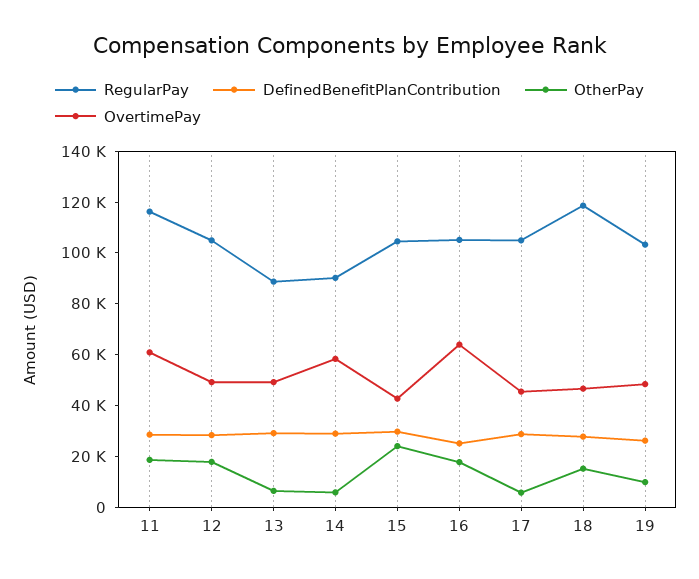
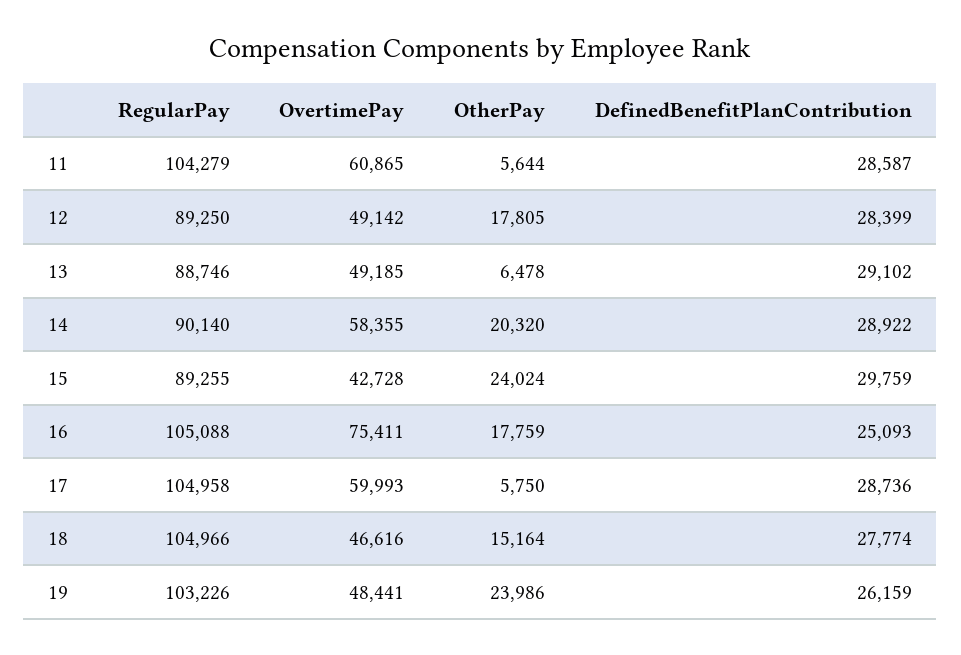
  {
    "RegularPay": {
-     "11": 115000,
+     "11": 104279,
-     "12": 105000,
+     "12": 89250,
      "13": 88746,
      "14": 90140,
-     "15": 105000,
+     "15": 89255,
      "16": 105088,
      "17": 104958,
-     "18": 120000,
+     "18": 104966,
      "19": 103226
    },
    "DefinedBenefitPlanContribution": {
      "11": 28587,
      "12": 28399,
      "13": 29102,
      "14": 28922,
      "15": 29759,
      "16": 25093,
      "17": 28736,
      "18": 27774,
      "19": 26159
    },
    "OtherPay": {
-     "11": 20000,
+     "11": 5644,
      "12": 17805,
      "13": 6478,
-     "14": 5000,
+     "14": 20320,
      "15": 24024,
      "16": 17759,
      "17": 5750,
      "18": 15164,
-     "19": 10000
+     "19": 23986
    },
    "OvertimePay": {
      "11": 60865,
      "12": 49142,
      "13": 49185,
      "14": 58355,
      "15": 42728,
-     "16": 65000,
+     "16": 75411,
-     "17": 45000,
+     "17": 59993,
      "18": 46616,
      "19": 48441
    }
  }

